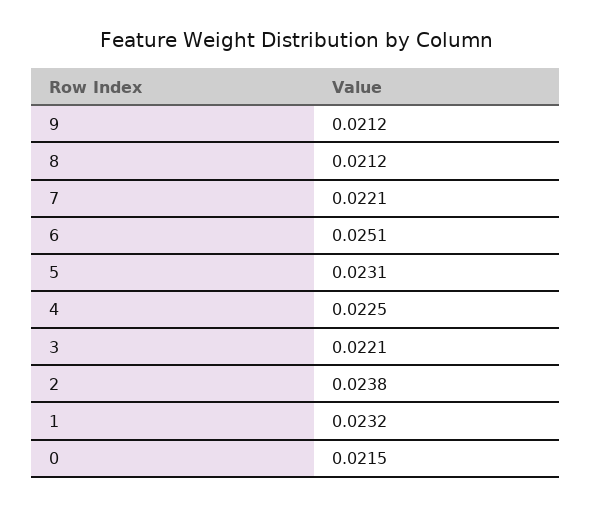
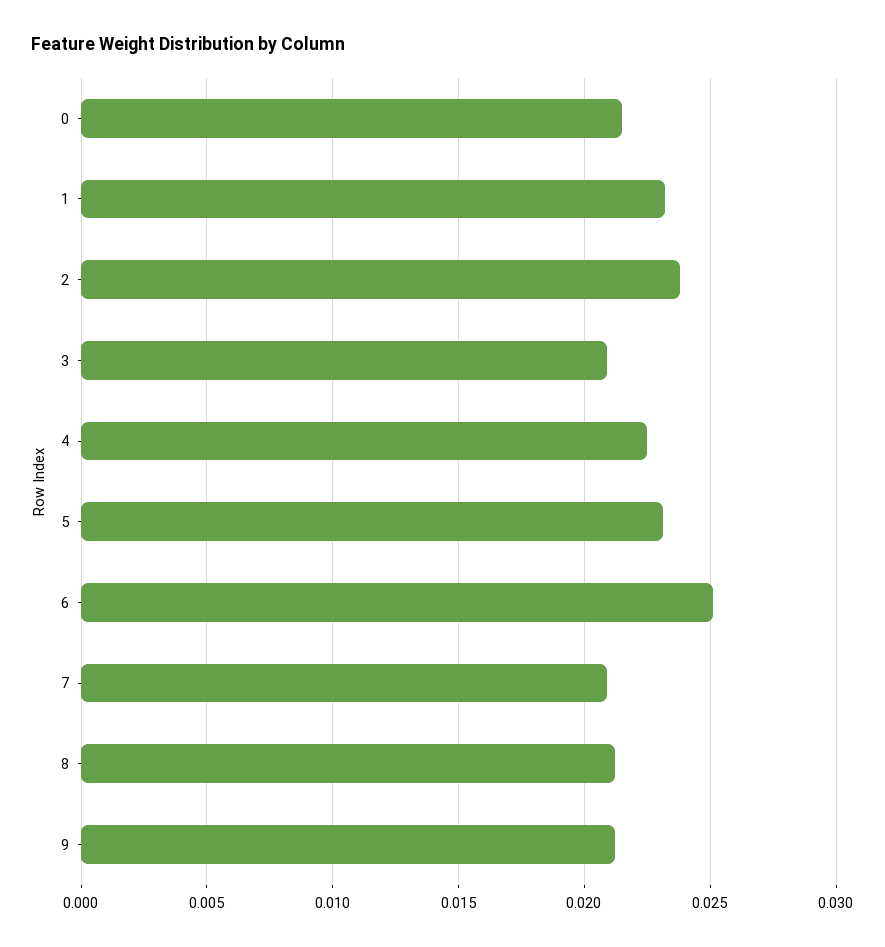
  {
    "9": 0.0212,
    "8": 0.0212,
-   "7": 0.0221,
+   "7": 0.021,
    "6": 0.0251,
    "5": 0.0231,
    "4": 0.0225,
-   "3": 0.0221,
+   "3": 0.021,
    "2": 0.0238,
    "1": 0.0232,
    "0": 0.0215
  }

